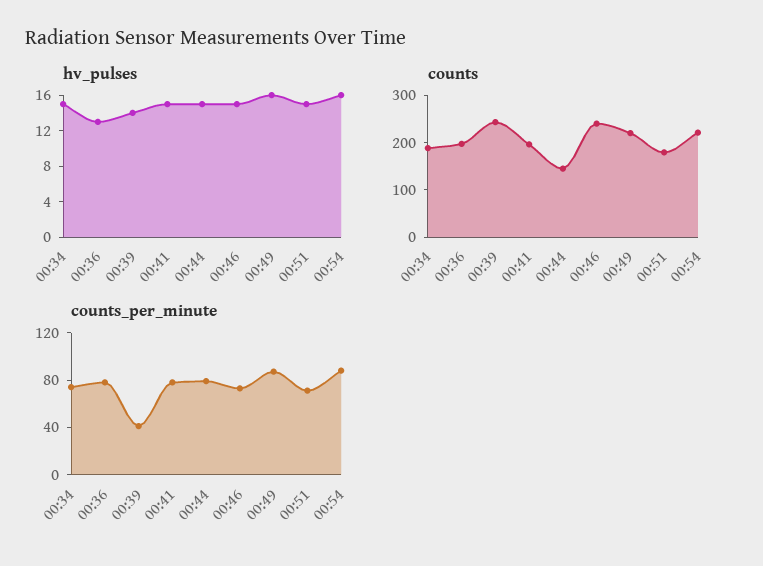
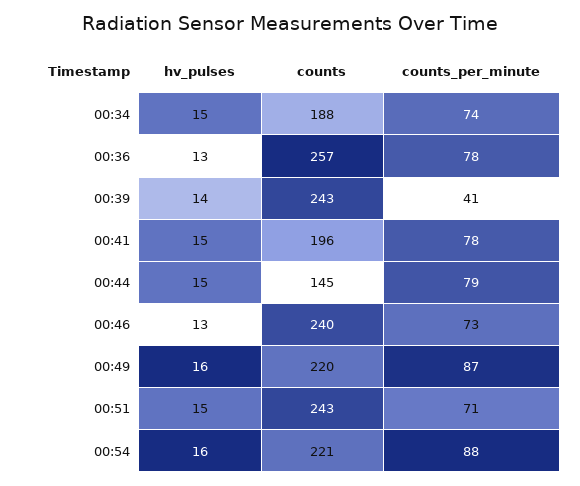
  {
    "hv_pulses": {
      "00:34": 15,
      "00:36": 13,
      "00:39": 14,
      "00:41": 15,
      "00:44": 15,
-     "00:46": 15,
+     "00:46": 13,
      "00:49": 16,
      "00:51": 15,
      "00:54": 16
    },
    "counts": {
      "00:34": 188,
-     "00:36": 200,
+     "00:36": 257,
      "00:39": 243,
      "00:41": 196,
      "00:44": 145,
      "00:46": 240,
      "00:49": 220,
-     "00:51": 180,
+     "00:51": 243,
      "00:54": 221
    },
    "counts_per_minute": {
      "00:34": 74,
      "00:36": 78,
      "00:39": 41,
      "00:41": 78,
      "00:44": 79,
      "00:46": 73,
      "00:49": 87,
      "00:51": 71,
      "00:54": 88
    }
  }

